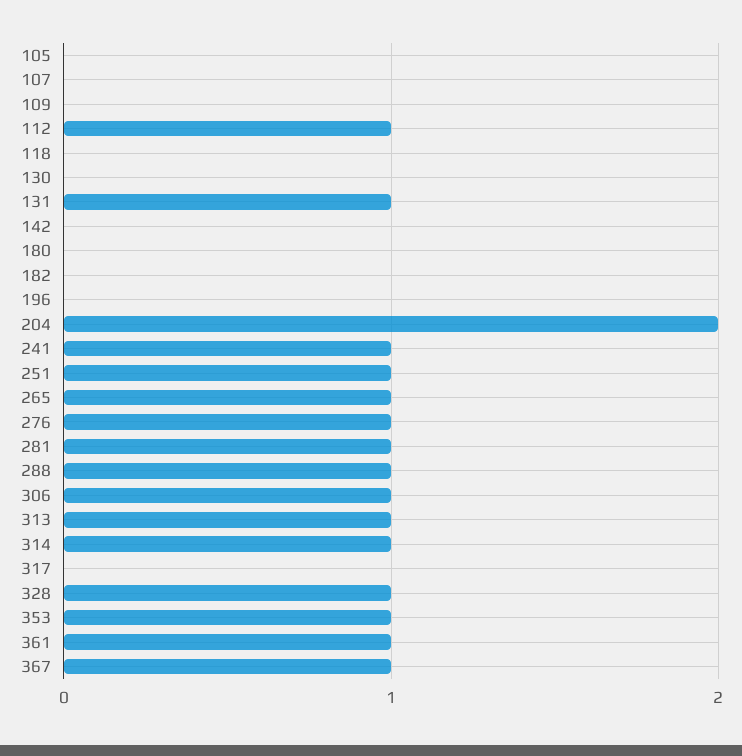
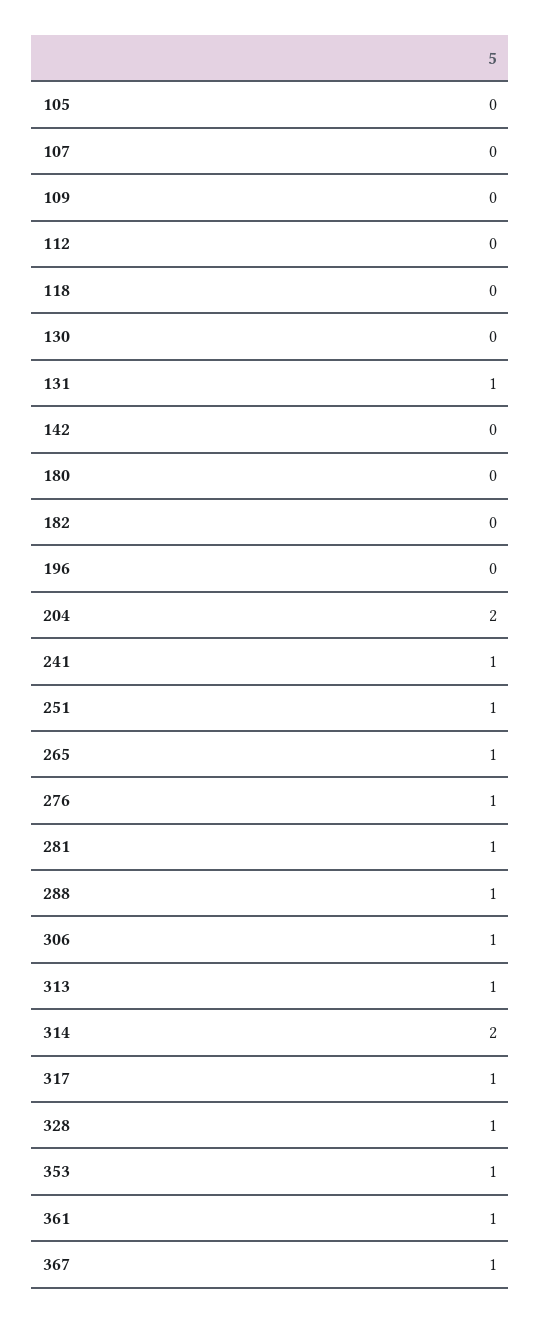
  {
    "105": 0,
    "107": 0,
    "109": 0,
-   "112": 1,
+   "112": 0,
    "118": 0,
    "130": 0,
    "131": 1,
    "142": 0,
    "180": 0,
    "182": 0,
    "196": 0,
    "204": 2,
    "241": 1,
    "251": 1,
    "265": 1,
    "276": 1,
    "281": 1,
    "288": 1,
    "306": 1,
    "313": 1,
-   "314": 1,
+   "314": 2,
-   "317": 0,
+   "317": 1,
    "328": 1,
    "353": 1,
    "361": 1,
    "367": 1
  }

